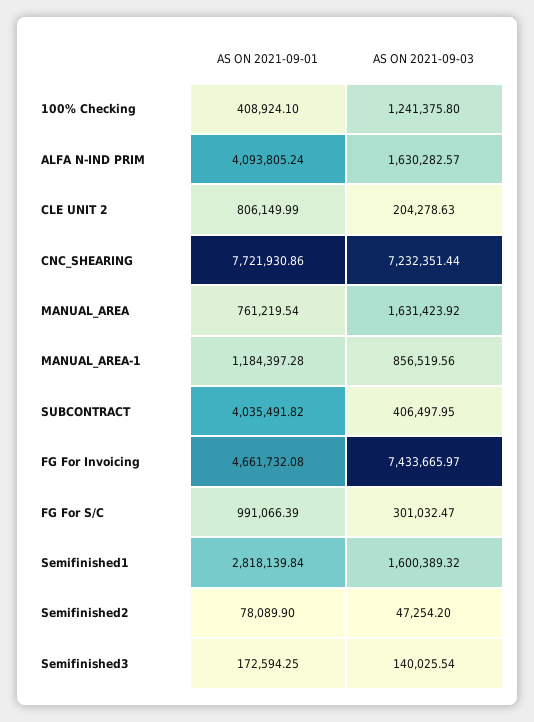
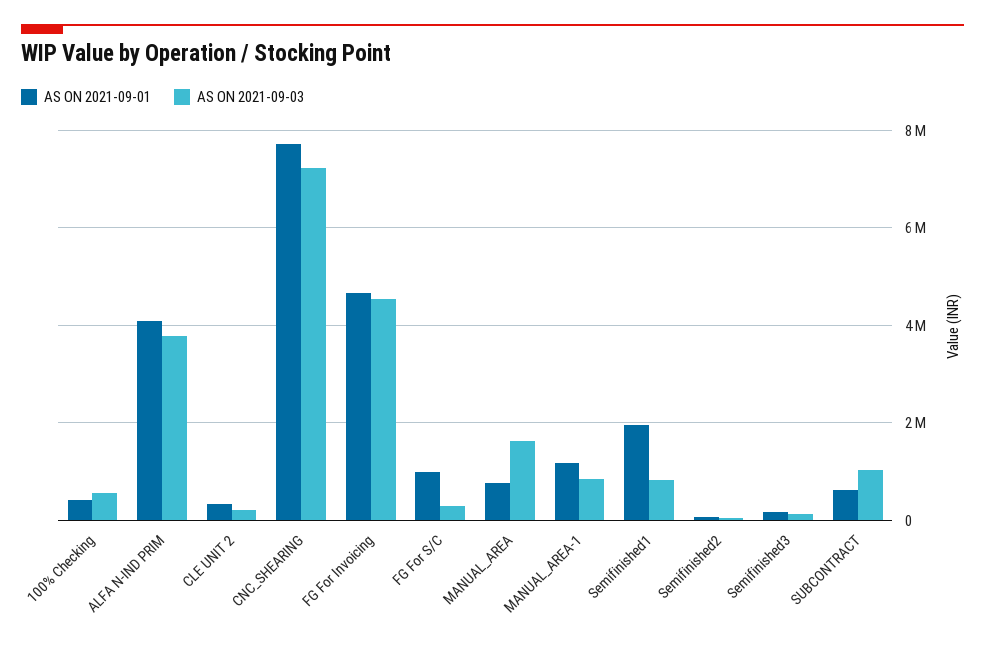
  {
    "AS ON 2021-09-01": {
      "100% Checking": 408924.1,
      "ALFA N-IND PRIM": 4093805.24,
-     "CLE UNIT 2": 806149.99,
+     "CLE UNIT 2": 400000,
      "CNC_SHEARING": 7721930.86,
      "MANUAL_AREA": 761219.54,
      "MANUAL_AREA-1": 1184397.28,
-     "SUBCONTRACT": 4035491.82,
+     "SUBCONTRACT": 600000,
      "FG For Invoicing": 4661732.08,
      "FG For S/C": 991066.39,
-     "Semifinished1": 2818139.84,
+     "Semifinished1": 2000000,
      "Semifinished2": 78089.9,
      "Semifinished3": 172594.25
    },
    "AS ON 2021-09-03": {
-     "100% Checking": 1241375.8,
+     "100% Checking": 600000,
-     "ALFA N-IND PRIM": 1630282.57,
+     "ALFA N-IND PRIM": 3800000,
      "CLE UNIT 2": 204278.63,
      "CNC_SHEARING": 7232351.44,
      "MANUAL_AREA": 1631423.92,
      "MANUAL_AREA-1": 856519.56,
-     "SUBCONTRACT": 406497.95,
+     "SUBCONTRACT": 1000000,
-     "FG For Invoicing": 7433665.97,
+     "FG For Invoicing": 4600000,
      "FG For S/C": 301032.47,
-     "Semifinished1": 1600389.32,
+     "Semifinished1": 800000,
      "Semifinished2": 47254.2,
      "Semifinished3": 140025.54
    }
  }

